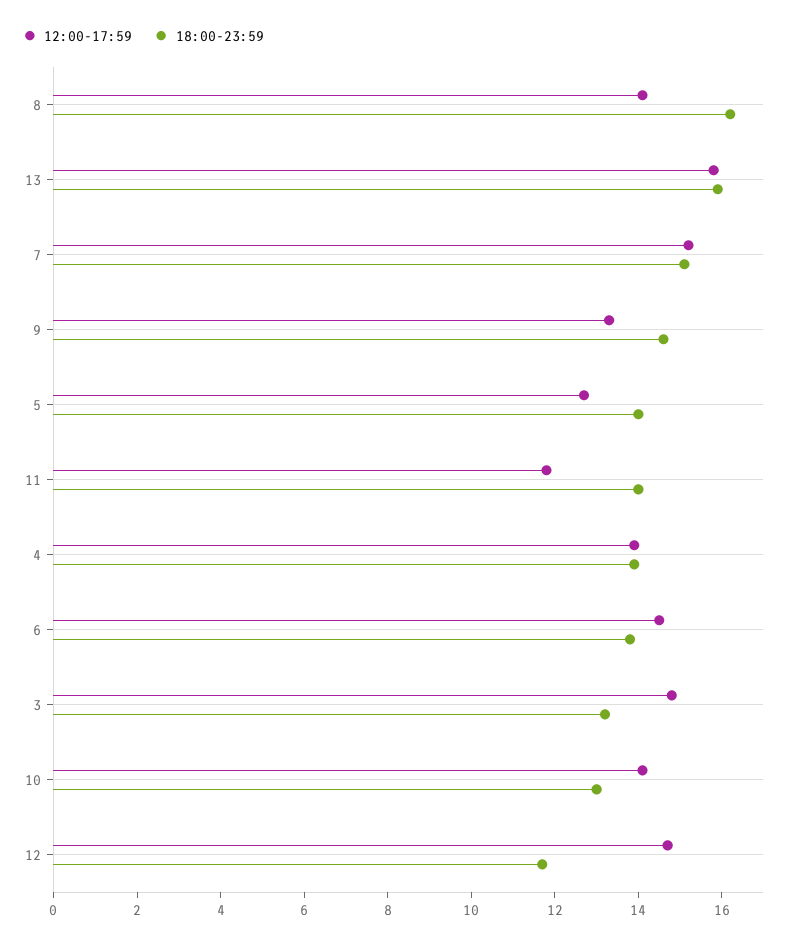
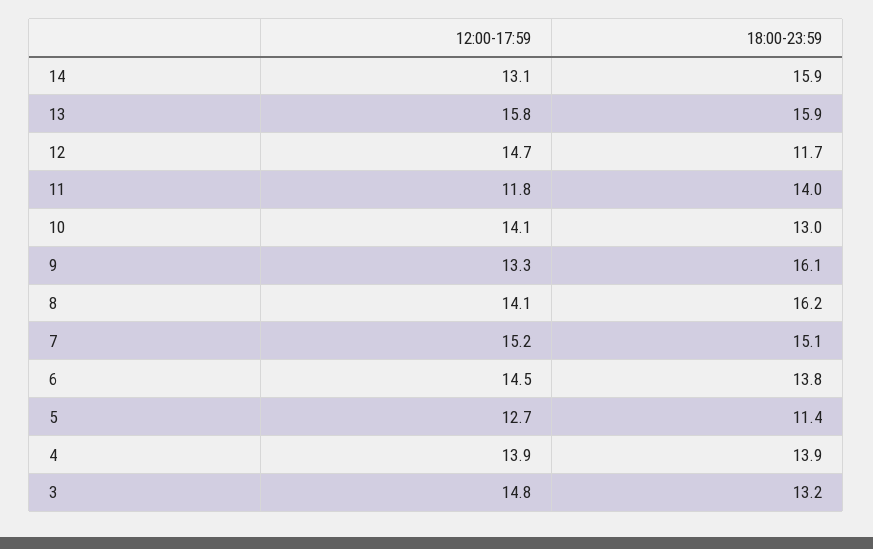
  {
    "12:00-17:59": {
      "8": 14.1,
      "13": 15.8,
      "7": 15.2,
      "9": 13.3,
      "5": 12.7,
      "11": 11.8,
      "4": 13.9,
      "6": 14.5,
      "3": 14.8,
      "10": 14.1,
-     "12": 14.7
+     "12": 14.7,
+     "14": 13.1
    },
    "18:00-23:59": {
      "8": 16.2,
      "13": 15.9,
      "7": 15.1,
-     "9": 14.5,
+     "9": 16.1,
-     "5": 14,
+     "5": 11.4,
      "11": 14,
      "4": 13.9,
      "6": 13.8,
      "3": 13.2,
      "10": 13,
-     "12": 11.7
+     "12": 11.7,
+     "14": 15.9
    }
  }

